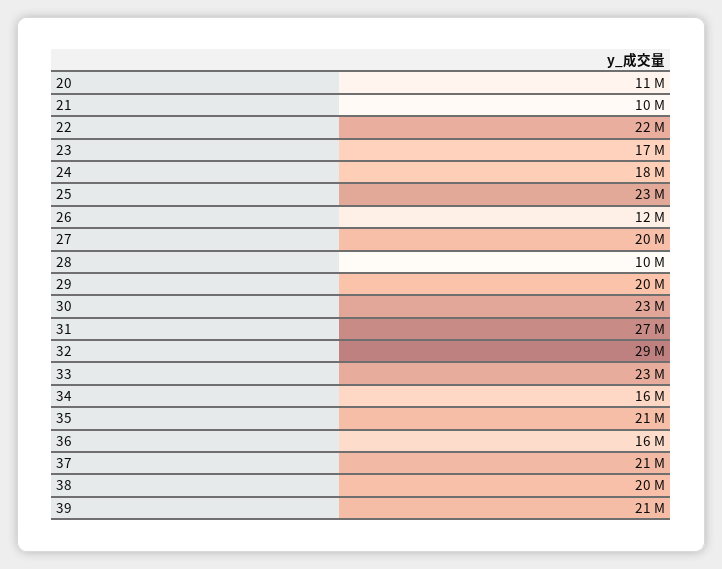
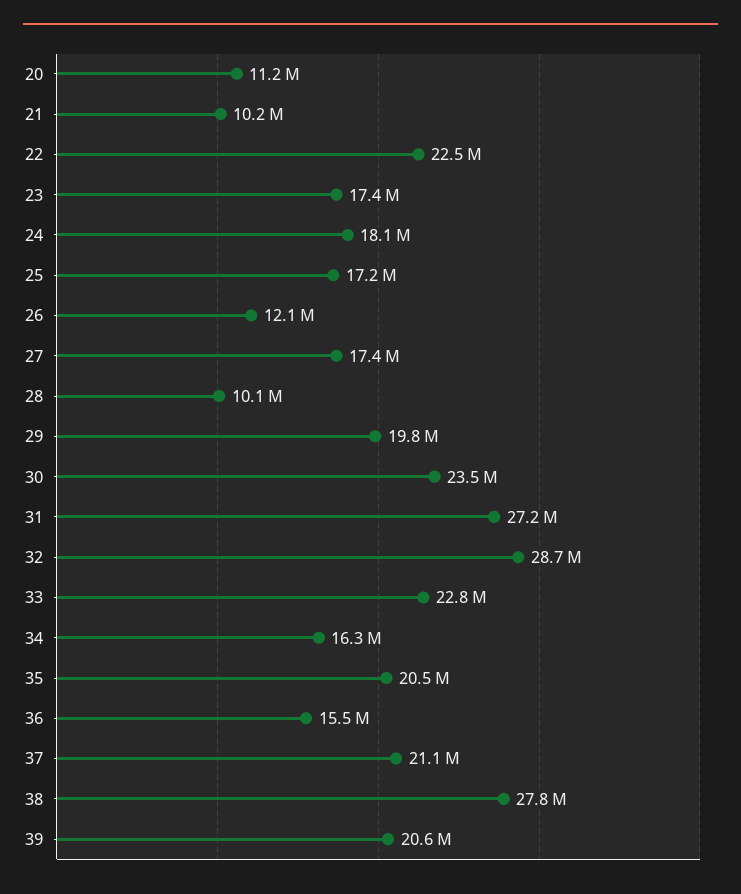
  {
    "20": 11200000,
    "21": 10200000,
    "22": 22500000,
    "23": 17400000,
    "24": 18100000,
-   "25": 23000000,
+   "25": 17200000,
    "26": 12100000,
-   "27": 20000000,
+   "27": 17400000,
    "28": 10100000,
    "29": 19800000,
    "30": 23500000,
    "31": 27200000,
    "32": 28700000,
    "33": 22800000,
    "34": 16300000,
    "35": 20500000,
    "36": 15500000,
    "37": 21100000,
-   "38": 20000000,
+   "38": 27800000,
    "39": 20600000
  }

